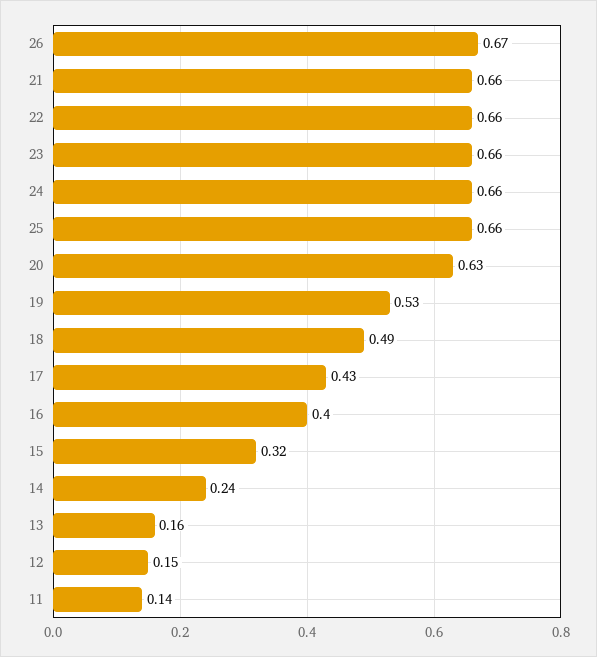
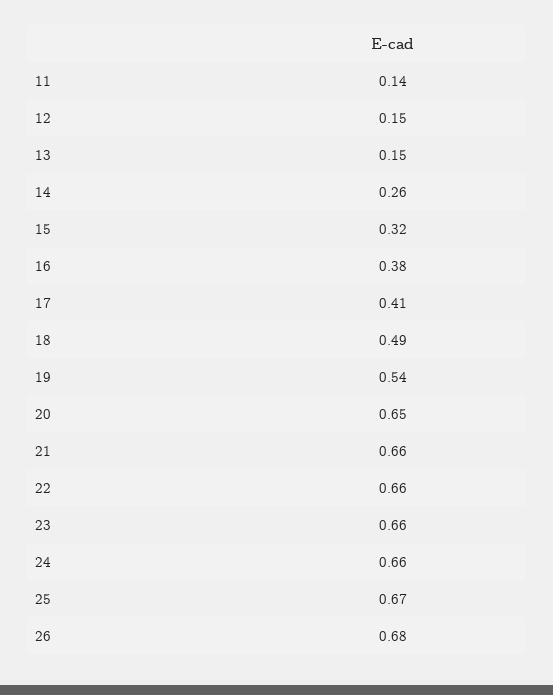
  {
-   "26": 0.67,
+   "26": 0.68,
    "21": 0.66,
    "22": 0.66,
    "23": 0.66,
    "24": 0.66,
-   "25": 0.66,
+   "25": 0.67,
-   "20": 0.63,
+   "20": 0.65,
-   "19": 0.53,
+   "19": 0.54,
    "18": 0.49,
-   "17": 0.43,
+   "17": 0.41,
-   "16": 0.4,
+   "16": 0.38,
    "15": 0.32,
-   "14": 0.24,
+   "14": 0.26,
-   "13": 0.16,
+   "13": 0.15,
    "12": 0.15,
    "11": 0.14
  }

